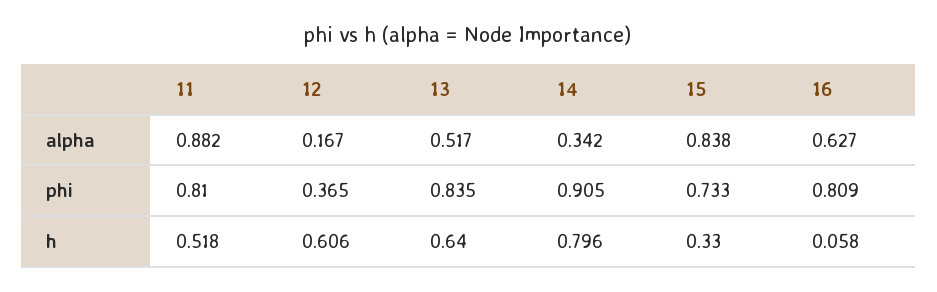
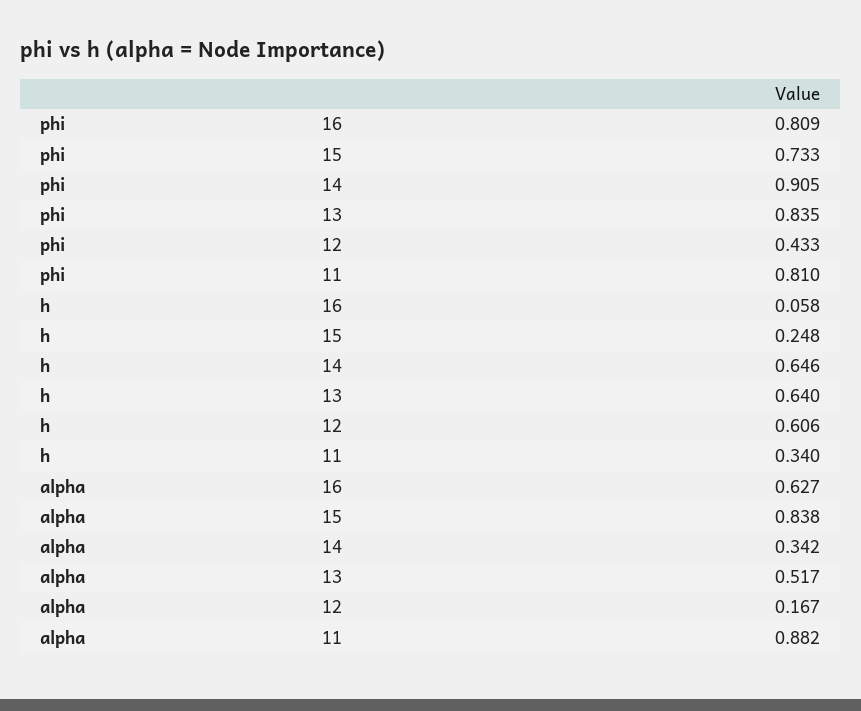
  {
    "11": {
      "alpha": 0.882,
      "phi": 0.81,
-     "h": 0.518
+     "h": 0.34
    },
    "12": {
      "alpha": 0.167,
-     "phi": 0.365,
+     "phi": 0.433,
      "h": 0.606
    },
    "13": {
      "alpha": 0.517,
      "phi": 0.835,
      "h": 0.64
    },
    "14": {
      "alpha": 0.342,
      "phi": 0.905,
-     "h": 0.796
+     "h": 0.646
    },
    "15": {
      "alpha": 0.838,
      "phi": 0.733,
-     "h": 0.33
+     "h": 0.248
    },
    "16": {
      "alpha": 0.627,
      "phi": 0.809,
      "h": 0.058
    }
  }

